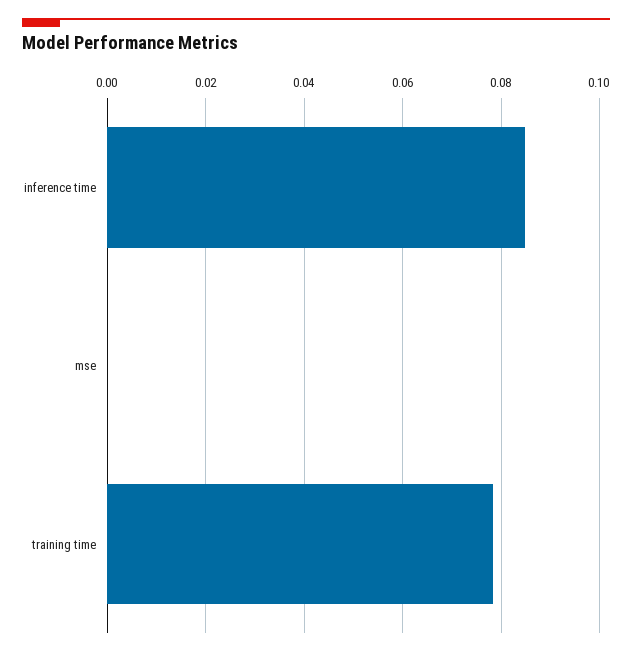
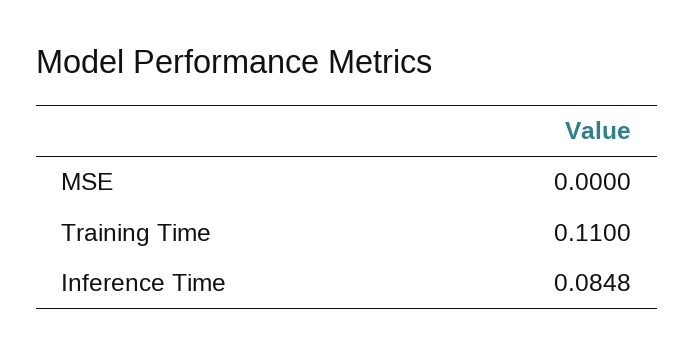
  {
    "inference time": 0.0848,
    "mse": 0,
-   "training time": 0.078
+   "training time": 0.11
  }

